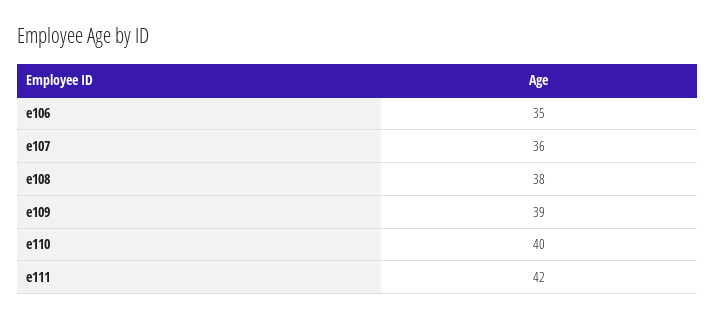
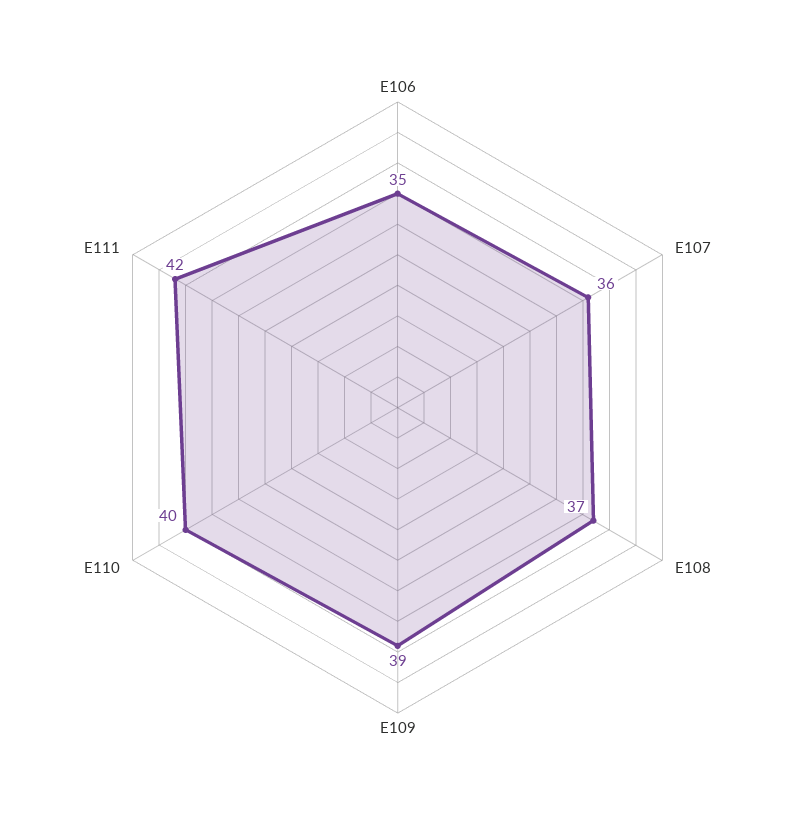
  {
    "e106": 35,
    "e107": 36,
-   "e108": 38,
+   "e108": 37,
    "e109": 39,
    "e110": 40,
    "e111": 42
  }

